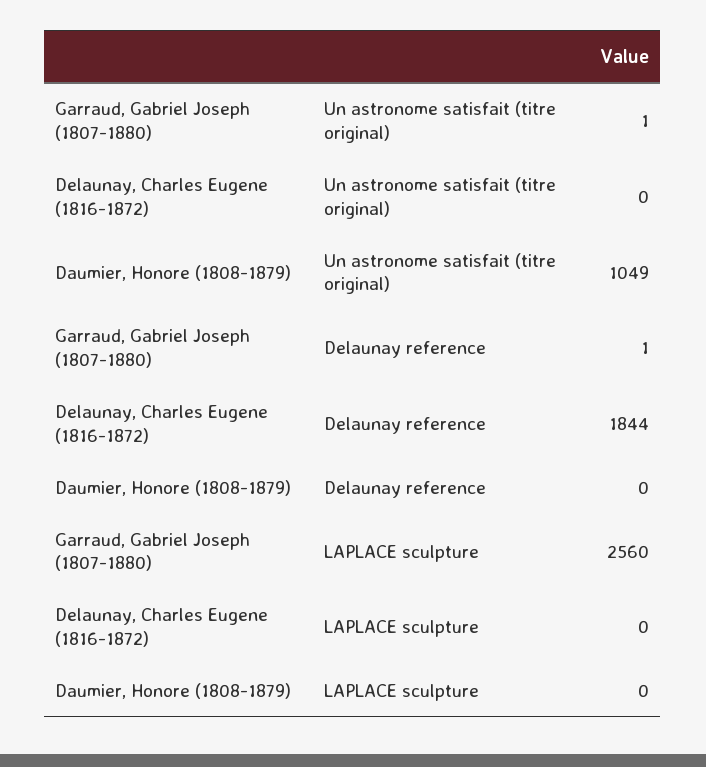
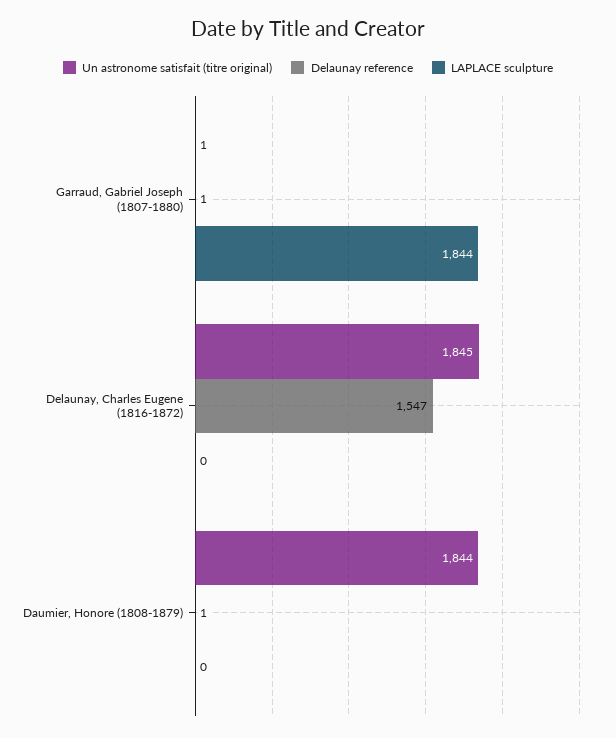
  {
    "Un astronome satisfait (titre original)": {
      "Garraud, Gabriel Joseph (1807-1880)": 1,
-     "Delaunay, Charles Eugene (1816-1872)": 0,
+     "Delaunay, Charles Eugene (1816-1872)": 1845,
-     "Daumier, Honore (1808-1879)": 1049
+     "Daumier, Honore (1808-1879)": 1844
    },
    "Delaunay reference": {
      "Garraud, Gabriel Joseph (1807-1880)": 1,
-     "Delaunay, Charles Eugene (1816-1872)": 1844,
+     "Delaunay, Charles Eugene (1816-1872)": 1547,
-     "Daumier, Honore (1808-1879)": 0
+     "Daumier, Honore (1808-1879)": 1
    },
    "LAPLACE sculpture": {
-     "Garraud, Gabriel Joseph (1807-1880)": 2560,
+     "Garraud, Gabriel Joseph (1807-1880)": 1844,
      "Delaunay, Charles Eugene (1816-1872)": 0,
      "Daumier, Honore (1808-1879)": 0
    }
  }

